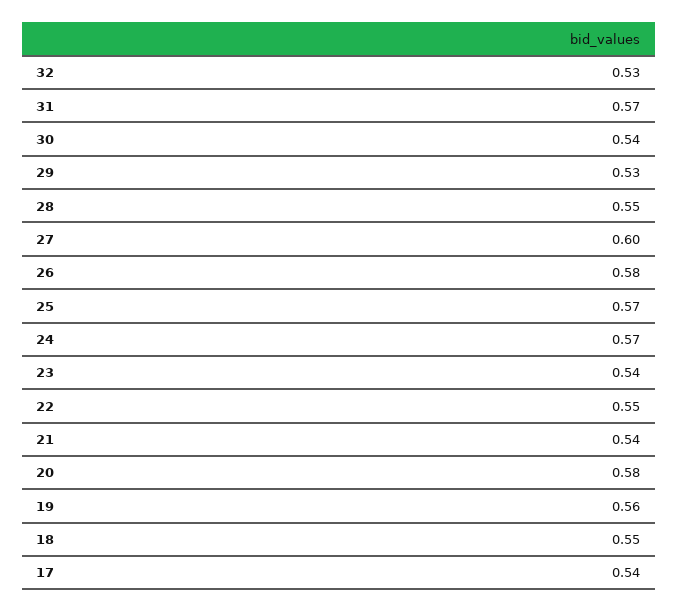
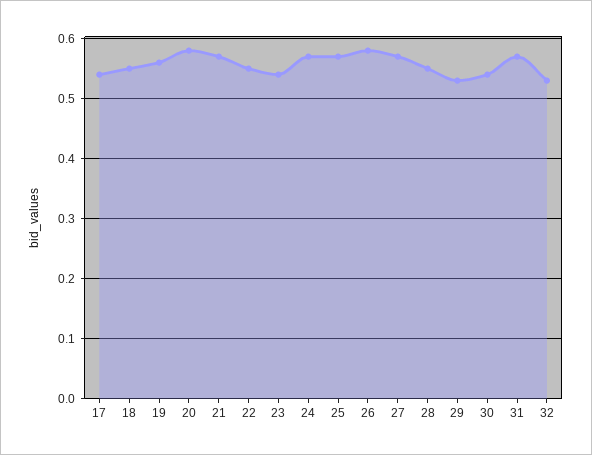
  {
    "32": 0.53,
    "31": 0.57,
    "30": 0.54,
    "29": 0.53,
    "28": 0.55,
-   "27": 0.6,
+   "27": 0.57,
    "26": 0.58,
    "25": 0.57,
    "24": 0.57,
    "23": 0.54,
    "22": 0.55,
-   "21": 0.54,
+   "21": 0.57,
    "20": 0.58,
    "19": 0.56,
    "18": 0.55,
    "17": 0.54
  }

